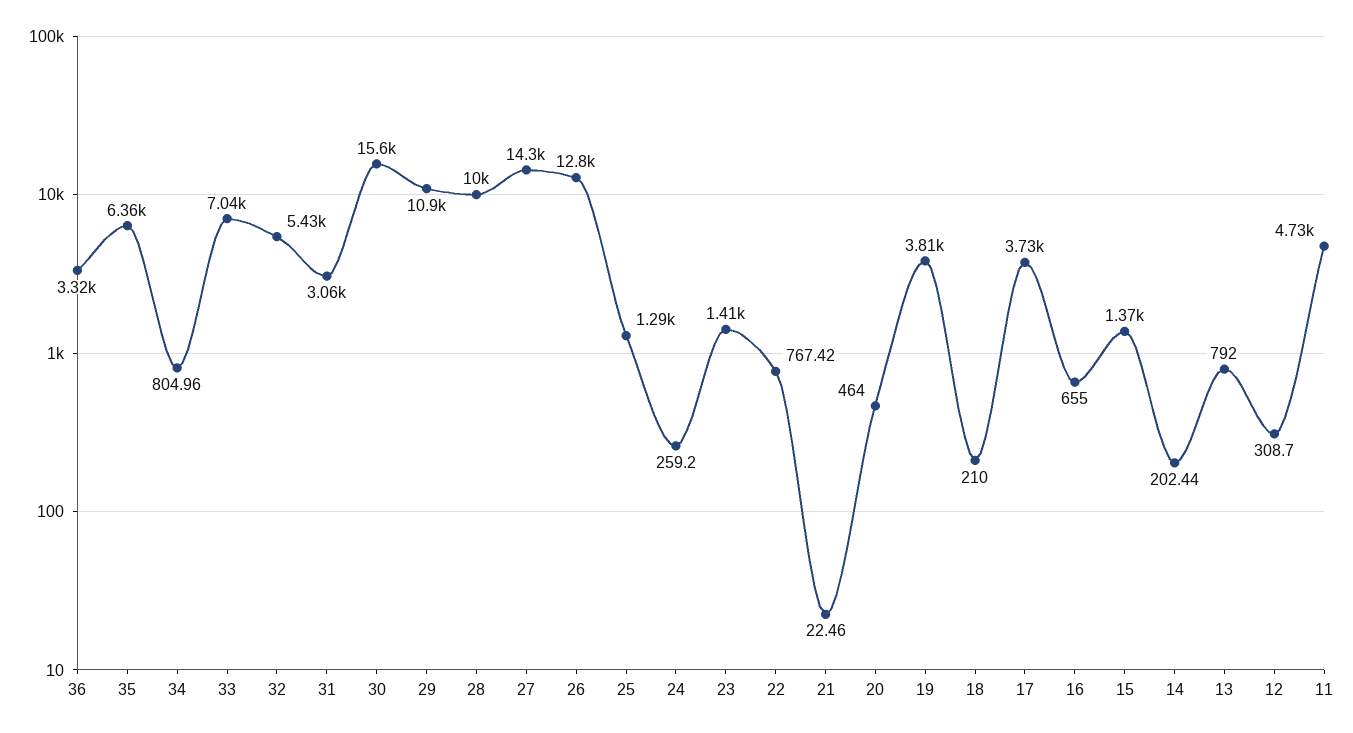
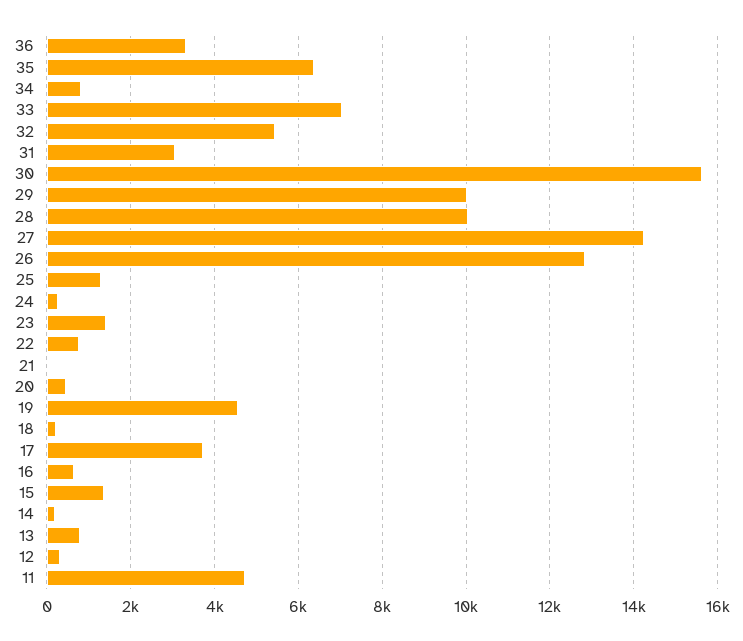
  {
    "36": 3320,
    "35": 6360,
    "34": 804.96,
    "33": 7040,
    "32": 5430,
    "31": 3060,
    "30": 15600,
-   "29": 10900,
+   "29": 10000,
    "28": 10000,
    "27": 14300,
    "26": 12800,
    "25": 1290,
    "24": 259.2,
    "23": 1410,
    "22": 767.42,
    "21": 22.46,
    "20": 464,
-   "19": 3810,
+   "19": 4600,
    "18": 210,
    "17": 3730,
    "16": 655,
    "15": 1370,
    "14": 202.44,
    "13": 792,
    "12": 308.7,
    "11": 4730
  }

